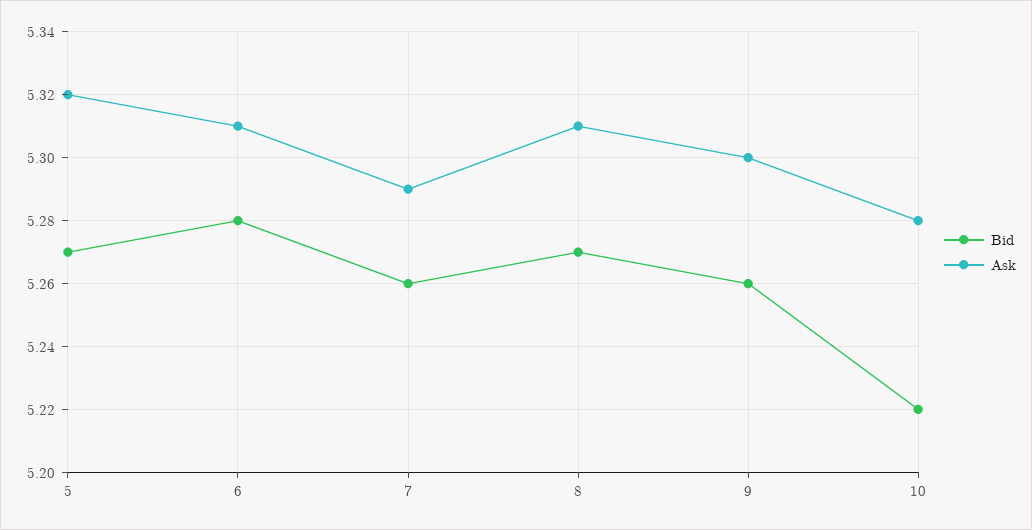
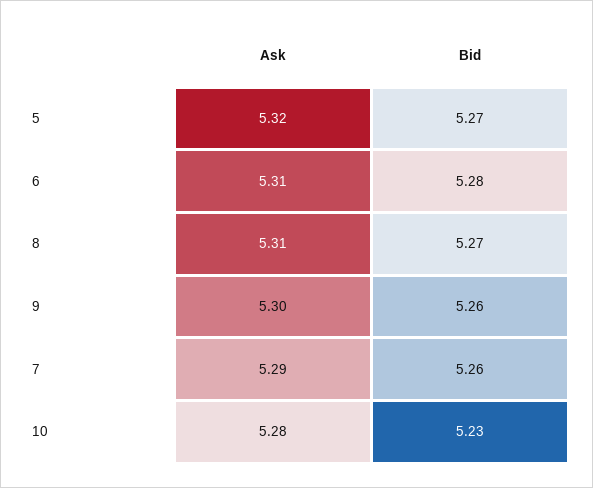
  {
    "Bid": {
      "5": 5.27,
      "6": 5.28,
      "7": 5.26,
      "8": 5.27,
      "9": 5.26,
-     "10": 5.22
+     "10": 5.23
    },
    "Ask": {
      "5": 5.32,
      "6": 5.31,
      "7": 5.29,
      "8": 5.31,
      "9": 5.3,
      "10": 5.28
    }
  }

